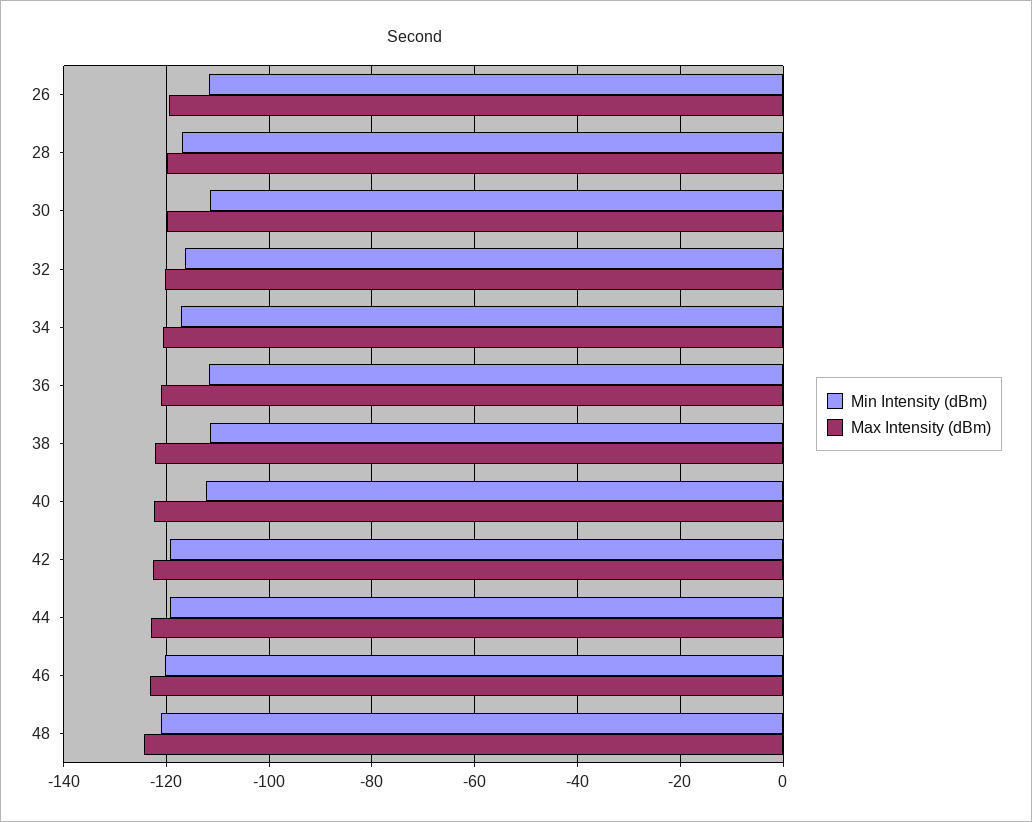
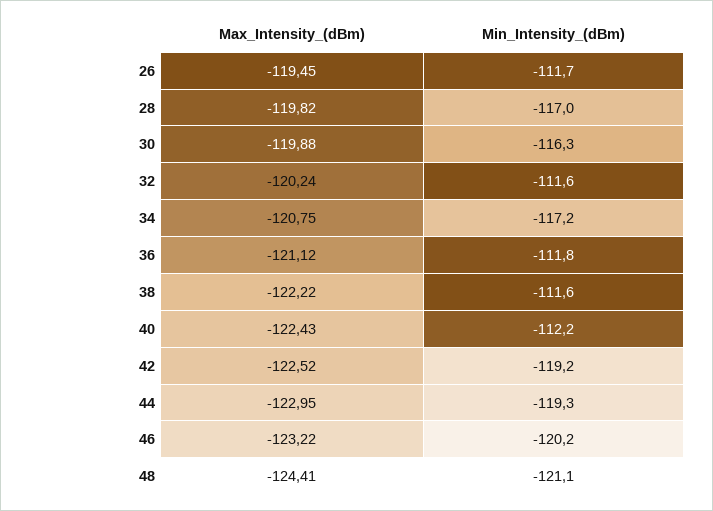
  {
    "Min Intensity (dBm)": {
      "26": -111.7,
      "28": -117,
-     "30": -112,
+     "30": -116.3,
-     "32": -116,
+     "32": -111.6,
      "34": -117.2,
      "36": -111.8,
      "38": -111.6,
      "40": -112.2,
      "42": -119.2,
      "44": -119.3,
      "46": -120.2,
      "48": -121.1
    },
    "Max Intensity (dBm)": {
      "26": -119.45,
      "28": -119.82,
      "30": -119.88,
      "32": -120.24,
      "34": -120.75,
      "36": -121.12,
      "38": -122.22,
      "40": -122.43,
      "42": -122.52,
      "44": -122.95,
      "46": -123.22,
      "48": -124.41
    }
  }

